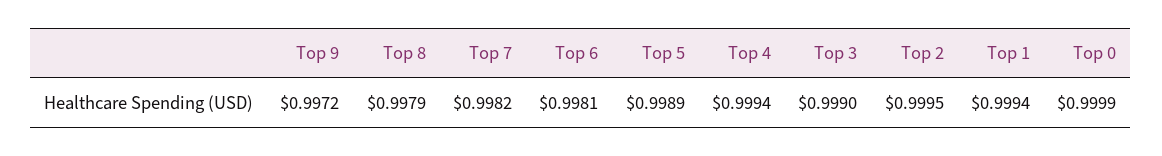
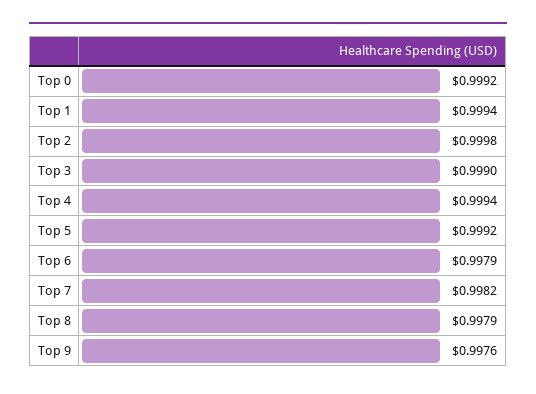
  {
-   "Top 9": 0.9972,
+   "Top 9": 0.9976,
    "Top 8": 0.9979,
    "Top 7": 0.9982,
-   "Top 6": 0.9981,
+   "Top 6": 0.9979,
-   "Top 5": 0.9989,
+   "Top 5": 0.9992,
    "Top 4": 0.9994,
    "Top 3": 0.999,
-   "Top 2": 0.9995,
+   "Top 2": 0.9998,
    "Top 1": 0.9994,
-   "Top 0": 0.9999
+   "Top 0": 0.9992
  }

